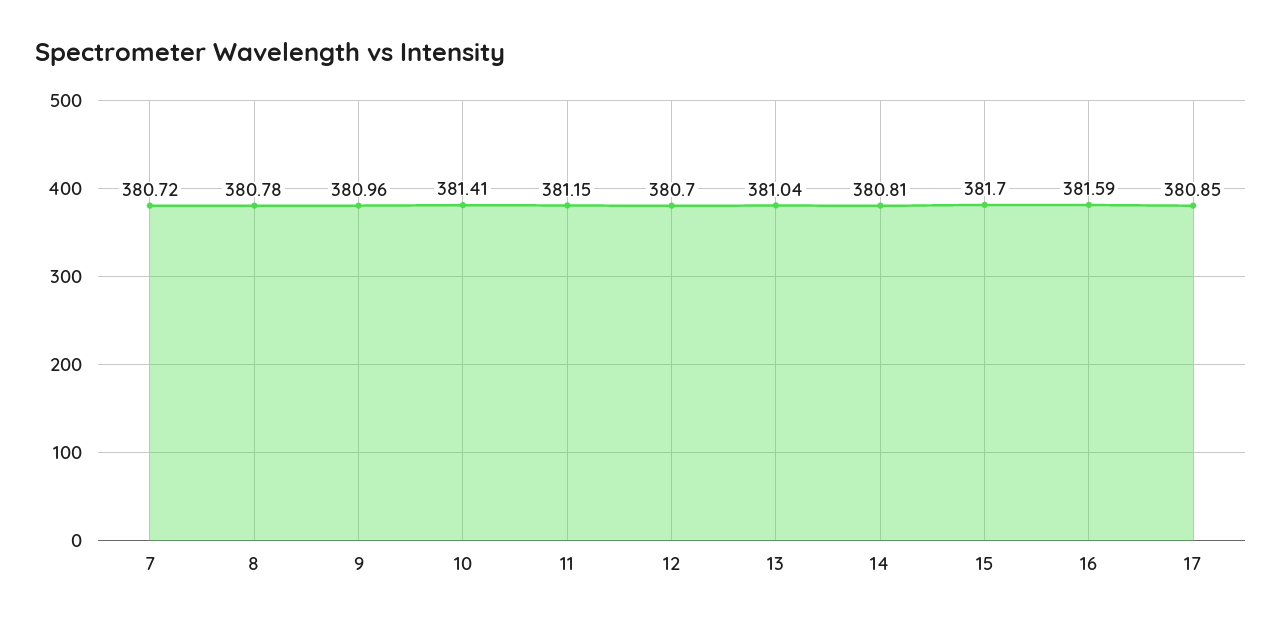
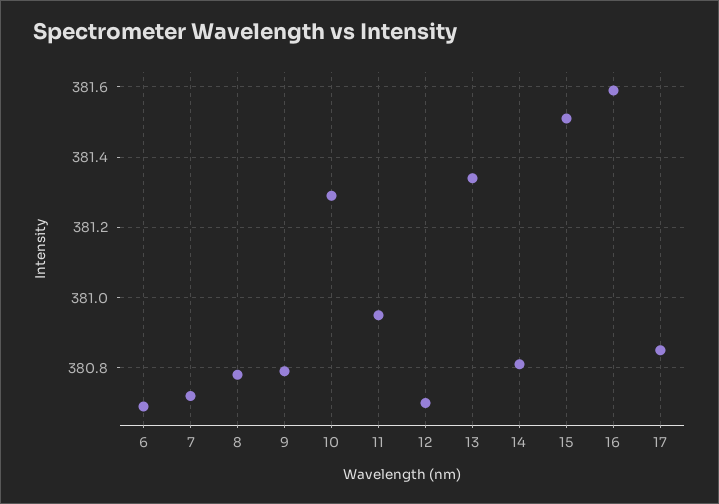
  {
    "7": 380.72,
    "8": 380.78,
-   "9": 380.96,
+   "9": 380.8,
-   "10": 381.41,
+   "10": 381.3,
-   "11": 381.15,
+   "11": 380.95,
    "12": 380.7,
-   "13": 381.04,
+   "13": 381.35,
    "14": 380.81,
-   "15": 381.7,
+   "15": 381.5,
    "16": 381.59,
-   "17": 380.85
+   "17": 380.85,
+   "6": 380.7
  }

